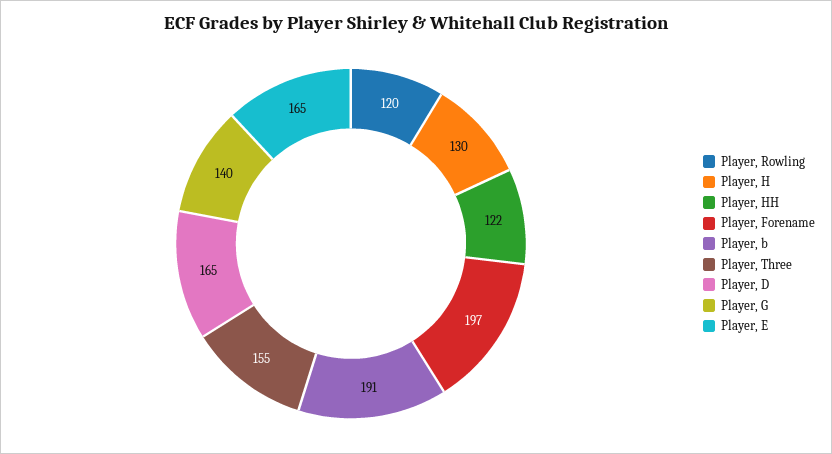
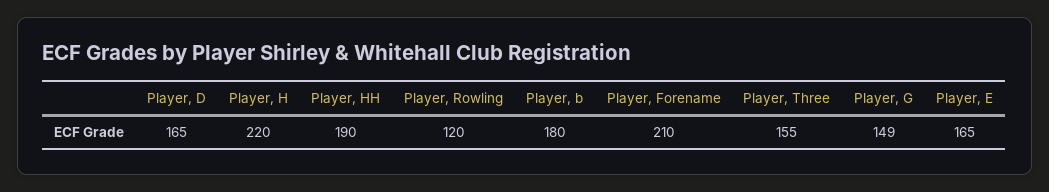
  {
    "Player, Rowling": 120,
-   "Player, H": 130,
+   "Player, H": 220,
-   "Player, HH": 122,
+   "Player, HH": 190,
-   "Player, Forename": 197,
+   "Player, Forename": 210,
-   "Player, b": 191,
+   "Player, b": 180,
    "Player, Three": 155,
    "Player, D": 165,
-   "Player, G": 140,
+   "Player, G": 149,
    "Player, E": 165
  }

